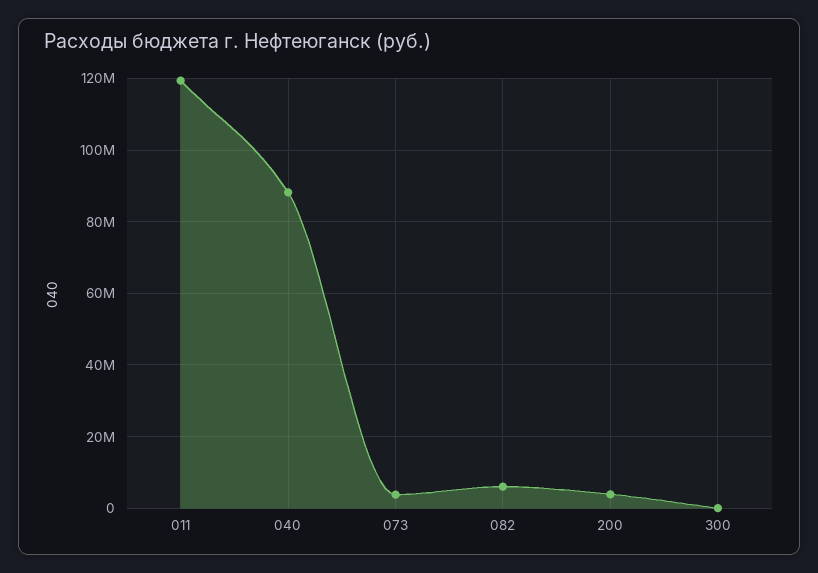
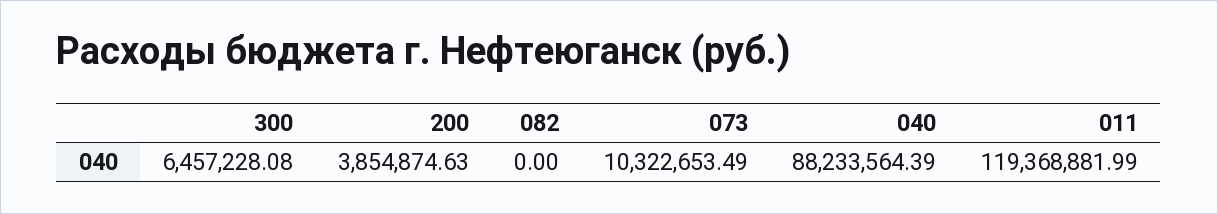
  {
    "011": 119368881.99,
    "040": 88233564.39,
-   "073": 4000000,
+   "073": 10322653.49,
-   "082": 6000000,
+   "082": 0,
    "200": 3854874.63,
-   "300": 0
+   "300": 6457228.08
  }

